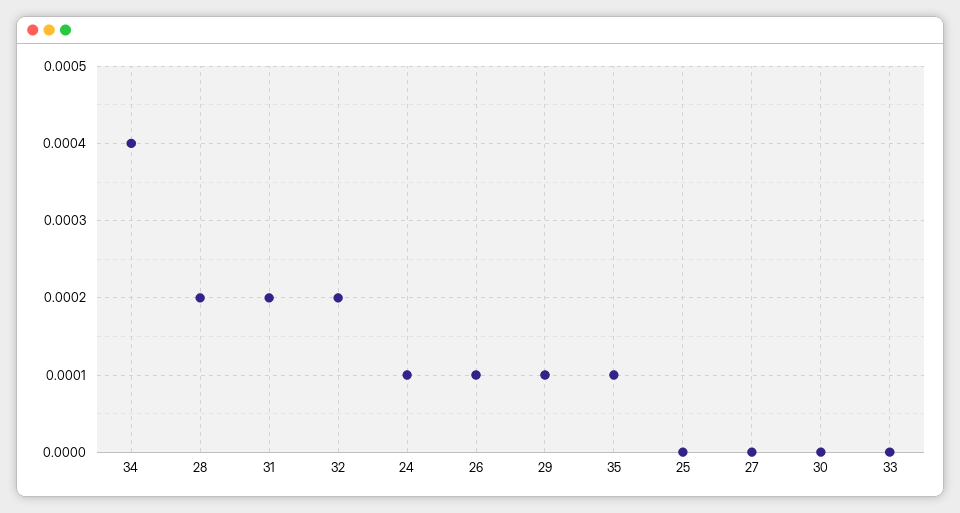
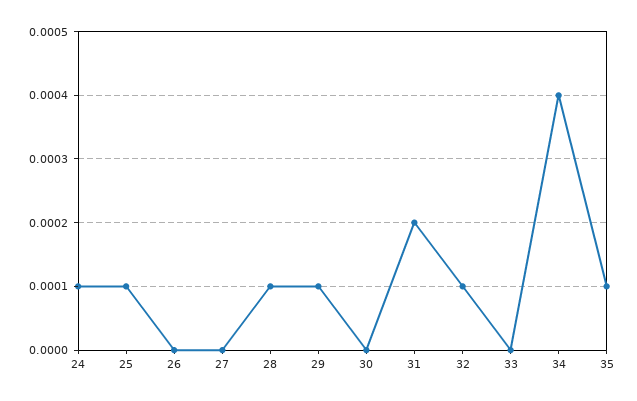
  {
    "34": 0.0004,
-   "28": 0.0002,
+   "28": 0.0001,
    "31": 0.0002,
-   "32": 0.0002,
+   "32": 0.0001,
    "24": 0.0001,
-   "26": 0.0001,
+   "26": 0,
    "29": 0.0001,
    "35": 0.0001,
-   "25": 0,
+   "25": 0.0001,
    "27": 0,
    "30": 0,
    "33": 0
  }

